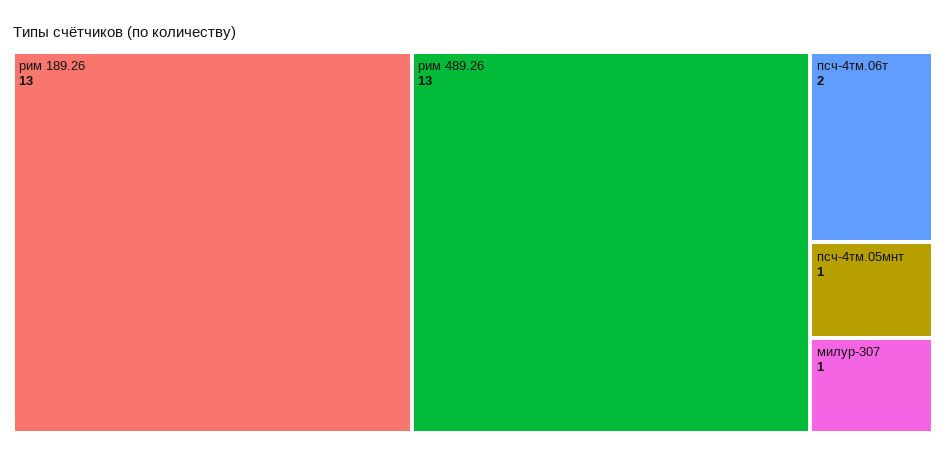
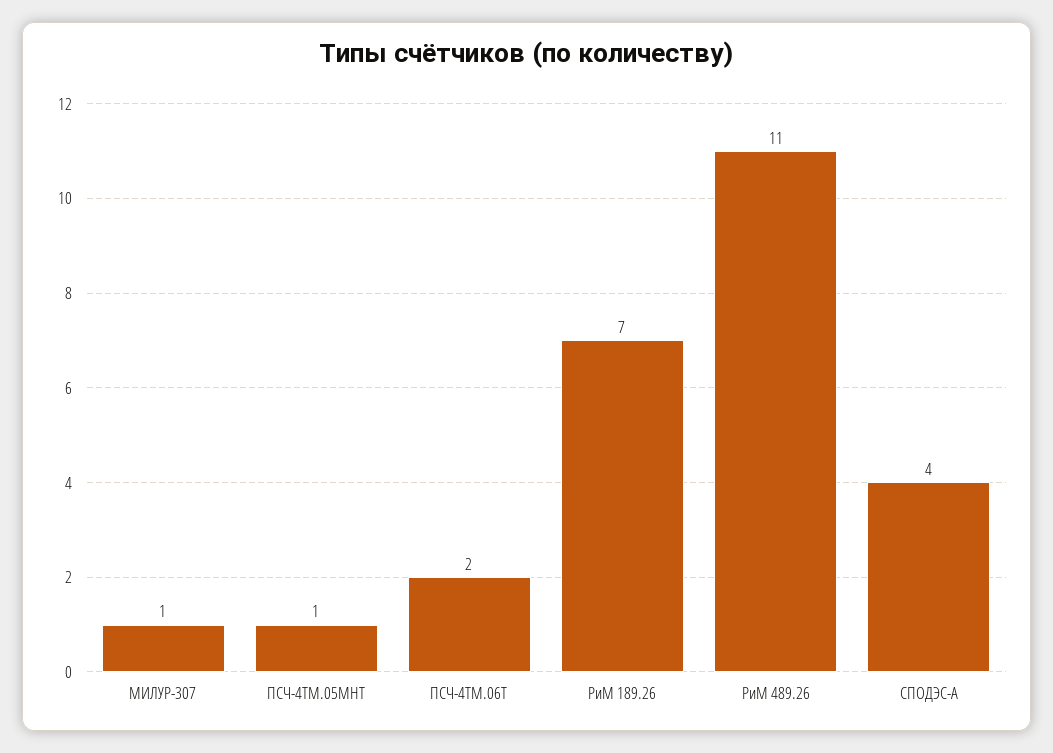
  {
-   "рим 189.26": 13,
+   "рим 189.26": 7,
-   "рим 489.26": 13,
+   "рим 489.26": 11,
    "псч-4тм.06т": 2,
    "псч-4тм.05мнт": 1,
-   "милур-307": 1
+   "милур-307": 1,
+   "СПОДЭС-A": 4
  }

